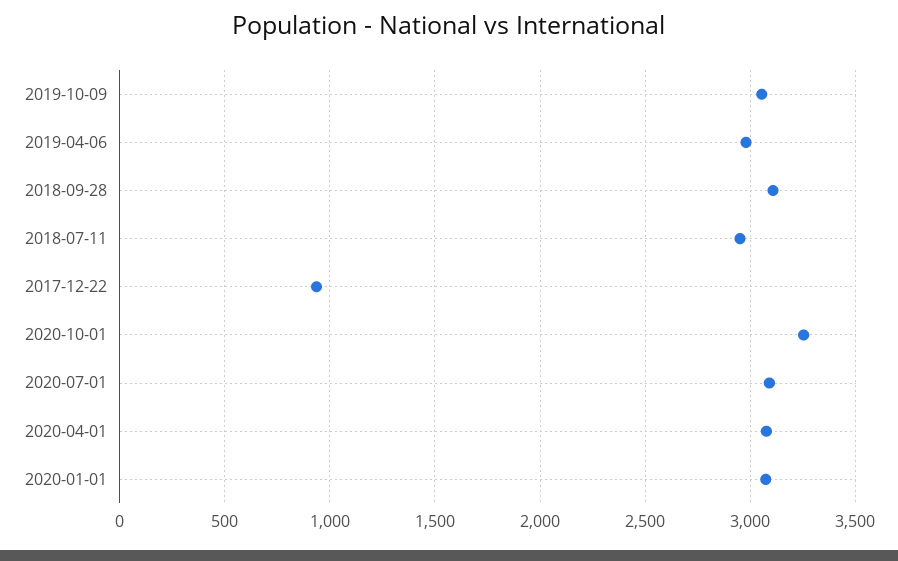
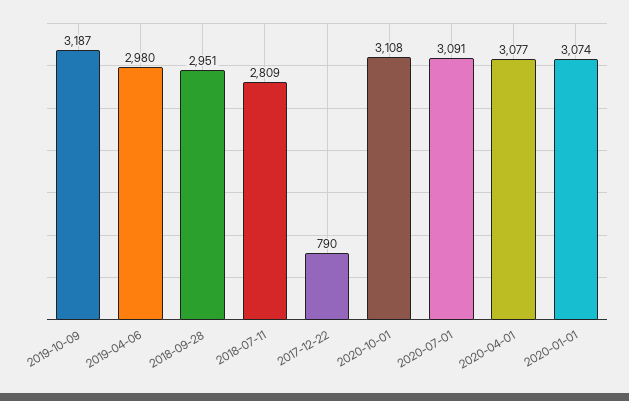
  {
-   "2019-10-09": 3050,
+   "2019-10-09": 3187,
    "2019-04-06": 2980,
-   "2018-09-28": 3100,
+   "2018-09-28": 2951,
-   "2018-07-11": 2950,
+   "2018-07-11": 2809,
-   "2017-12-22": 950,
+   "2017-12-22": 790,
-   "2020-10-01": 3250,
+   "2020-10-01": 3108,
    "2020-07-01": 3091,
    "2020-04-01": 3077,
    "2020-01-01": 3074
  }

